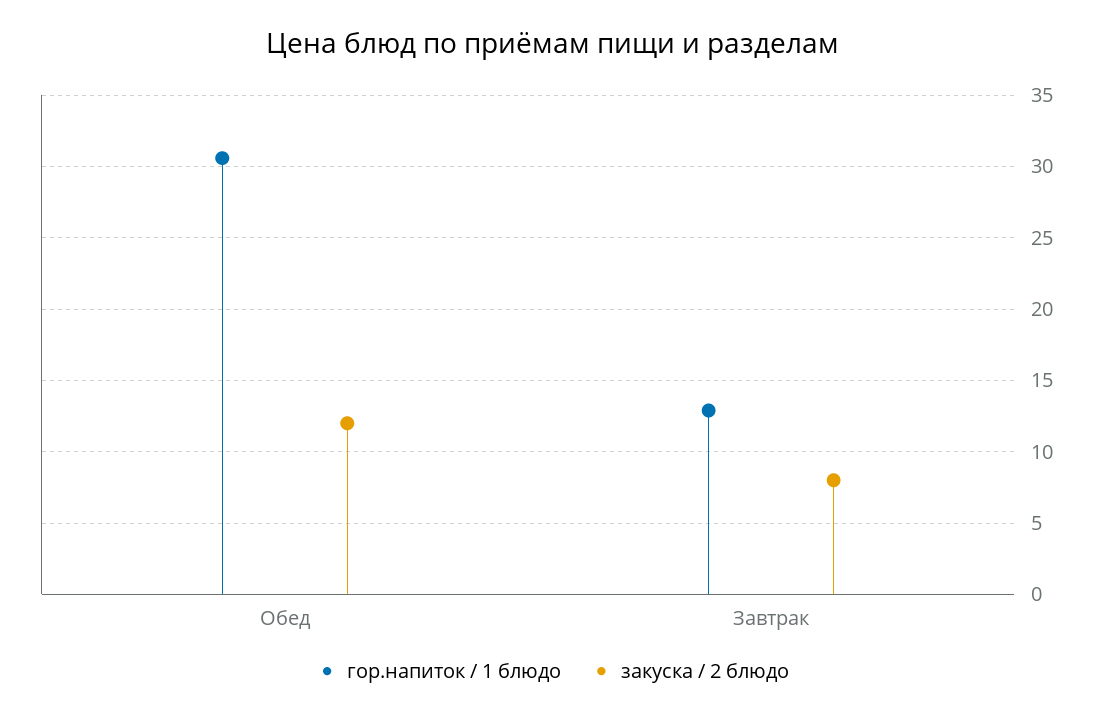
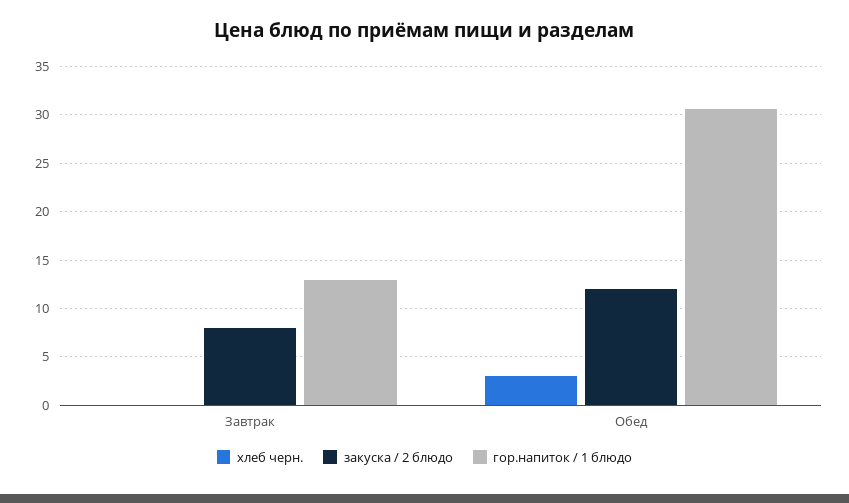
  {
    "гор.напиток / 1 блюдо": {
      "Обед": 30.5,
      "Завтрак": 13
    },
    "закуска / 2 блюдо": {
      "Обед": 12,
      "Завтрак": 8
-   }
+   },
+   "хлеб черн.": {
+     "Завтрак": 0,
+     "Обед": 3
+   }
  }

